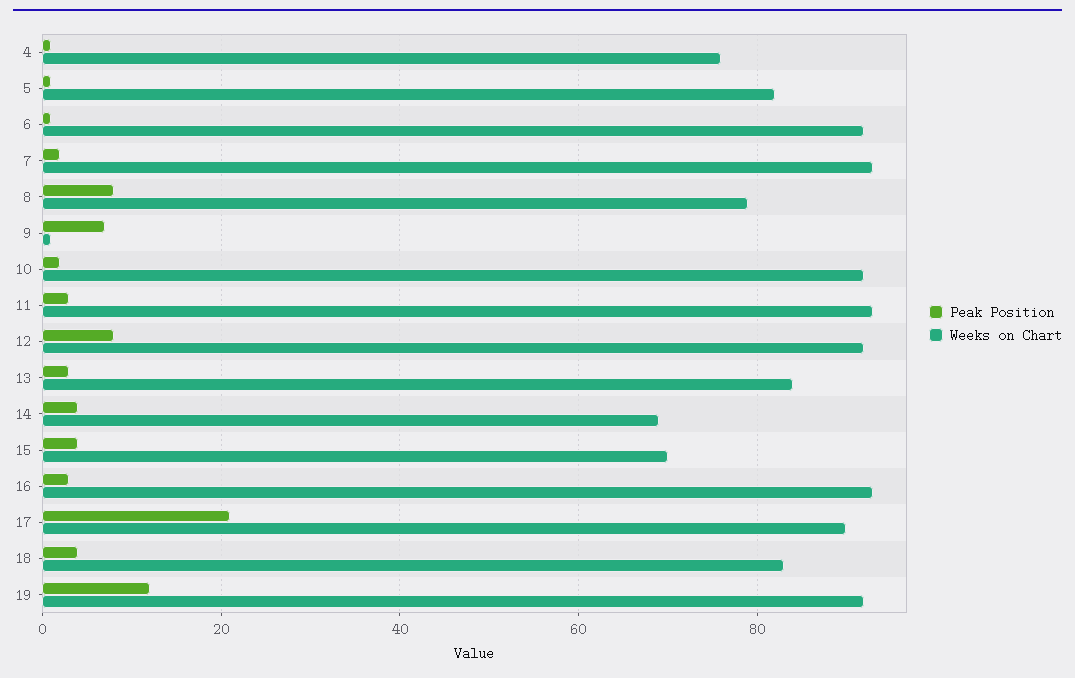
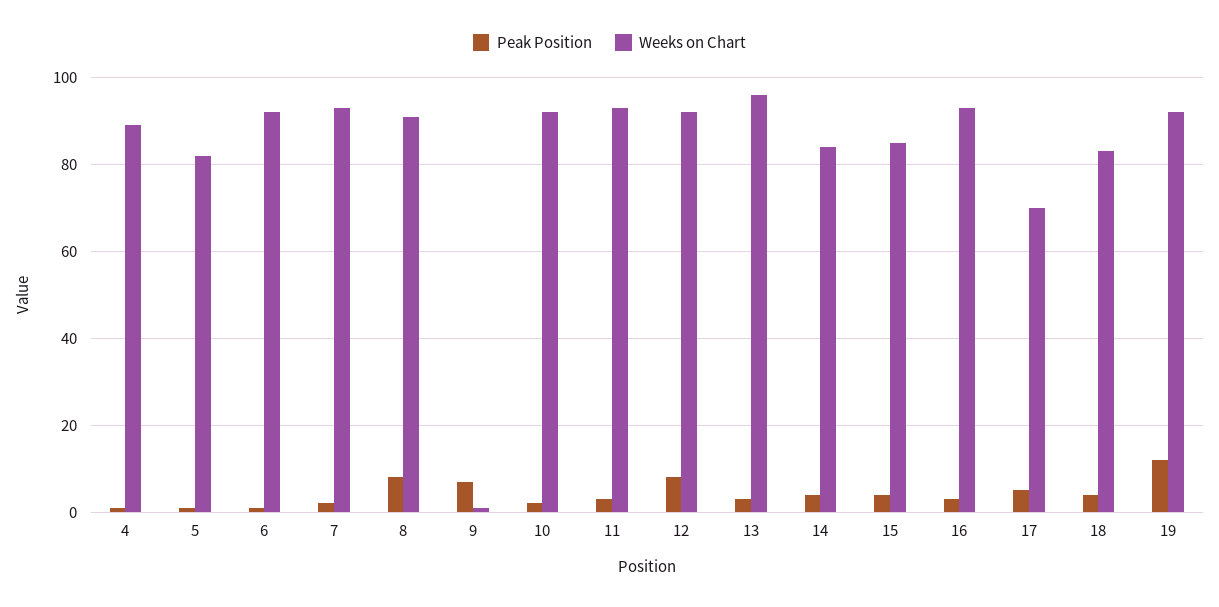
  {
    "Peak Position": {
      "4": 0,
      "5": 0,
      "6": 0,
      "7": 0,
      "8": 10,
      "9": 5,
      "10": 0,
      "11": 5,
      "12": 10,
      "13": 5,
      "14": 5,
      "15": 5,
      "16": 5,
-     "17": 20,
+     "17": 5,
      "18": 5,
      "19": 10
    },
    "Weeks on Chart": {
-     "4": 75,
+     "4": 90,
      "5": 80,
      "6": 90,
      "7": 95,
-     "8": 80,
+     "8": 90,
      "9": 0,
      "10": 90,
      "11": 95,
      "12": 90,
-     "13": 85,
+     "13": 95,
-     "14": 70,
+     "14": 85,
-     "15": 70,
+     "15": 85,
      "16": 95,
-     "17": 90,
+     "17": 70,
      "18": 85,
      "19": 90
    }
  }

